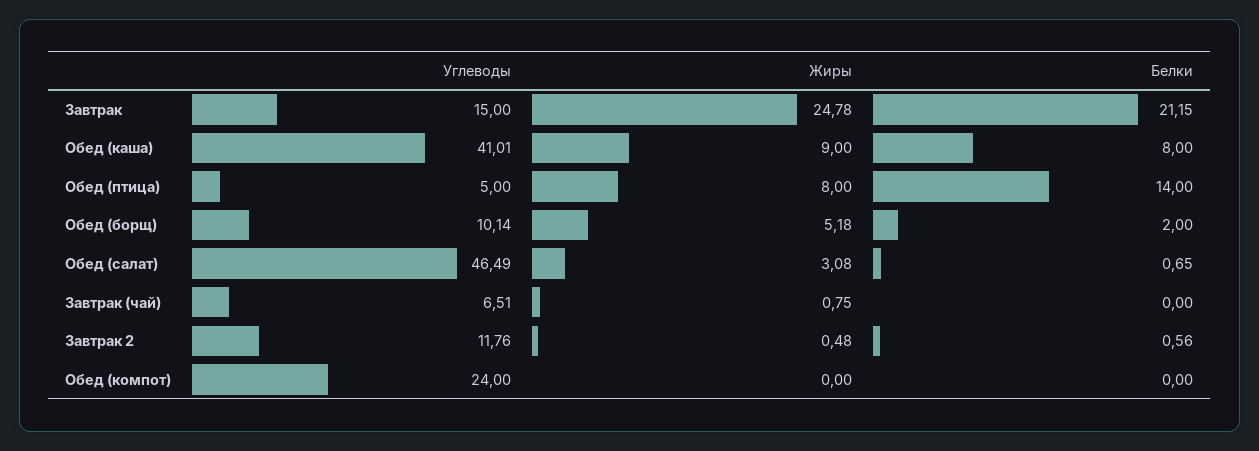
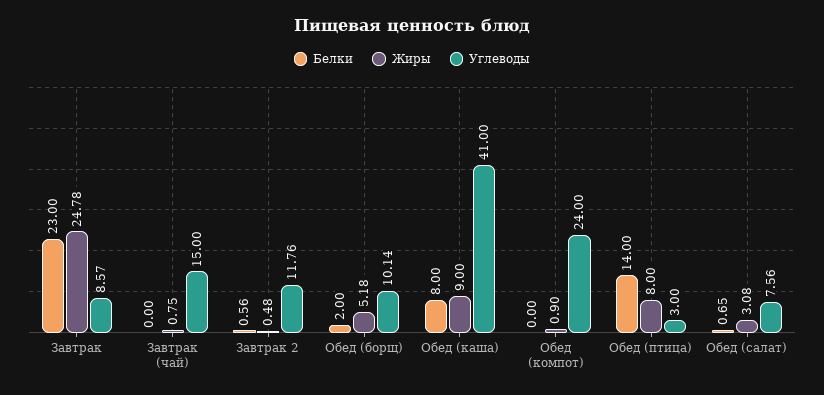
  {
    "Углеводы": {
-     "Завтрак": 15,
+     "Завтрак": 8.57,
-     "Обед (каша)": 41.01,
+     "Обед (каша)": 41,
-     "Обед (птица)": 5,
+     "Обед (птица)": 3,
      "Обед (борщ)": 10.14,
-     "Обед (салат)": 46.49,
+     "Обед (салат)": 7.56,
-     "Завтрак (чай)": 6.51,
+     "Завтрак (чай)": 15,
      "Завтрак 2": 11.76,
      "Обед (компот)": 24
    },
    "Жиры": {
      "Завтрак": 24.78,
      "Обед (каша)": 9,
      "Обед (птица)": 8,
      "Обед (борщ)": 5.18,
      "Обед (салат)": 3.08,
      "Завтрак (чай)": 0.75,
      "Завтрак 2": 0.48,
-     "Обед (компот)": 0
+     "Обед (компот)": 0.9
    },
    "Белки": {
-     "Завтрак": 21.15,
+     "Завтрак": 23,
      "Обед (каша)": 8,
      "Обед (птица)": 14,
      "Обед (борщ)": 2,
      "Обед (салат)": 0.65,
      "Завтрак (чай)": 0,
      "Завтрак 2": 0.56,
      "Обед (компот)": 0
    }
  }

